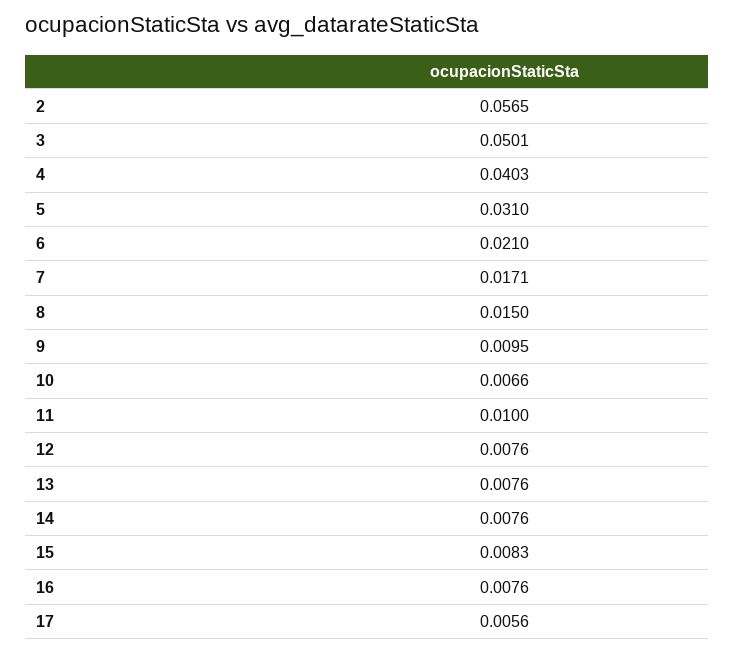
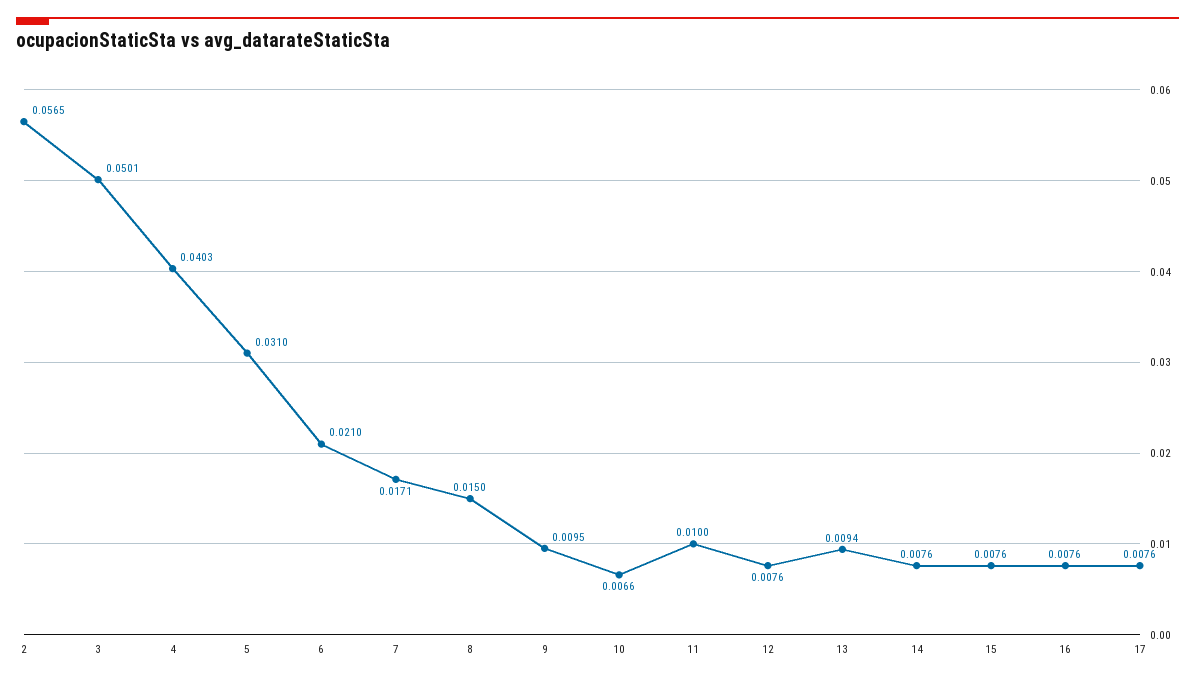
  {
    "2": 0.0565,
    "3": 0.0501,
    "4": 0.0403,
    "5": 0.031,
    "6": 0.021,
    "7": 0.0171,
    "8": 0.015,
    "9": 0.0095,
    "10": 0.0066,
    "11": 0.01,
    "12": 0.0076,
-   "13": 0.0076,
+   "13": 0.0094,
    "14": 0.0076,
-   "15": 0.0083,
+   "15": 0.0076,
    "16": 0.0076,
-   "17": 0.0056
+   "17": 0.0076
  }

